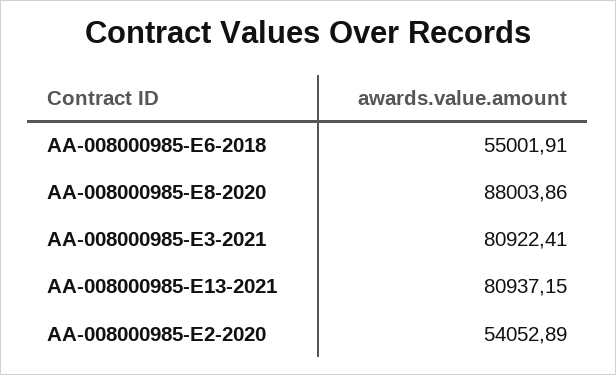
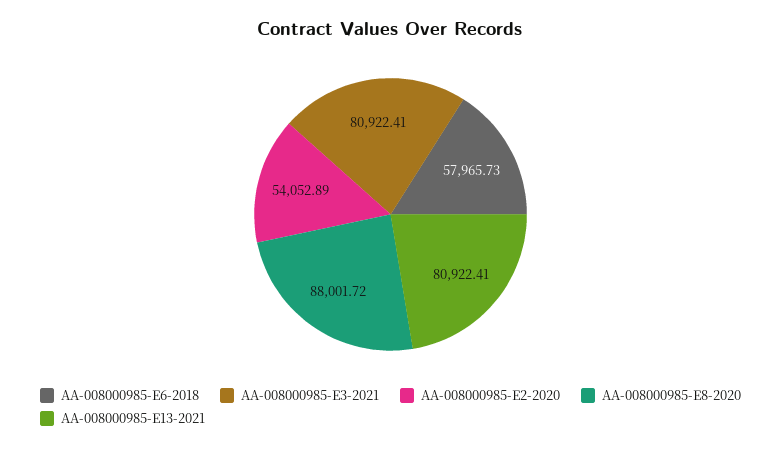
  {
-   "AA-008000985-E6-2018": 55001.91,
+   "AA-008000985-E6-2018": 57965.73,
-   "AA-008000985-E8-2020": 88003.86,
+   "AA-008000985-E8-2020": 88001.72,
    "AA-008000985-E3-2021": 80922.41,
-   "AA-008000985-E13-2021": 80937.15,
+   "AA-008000985-E13-2021": 80922.41,
    "AA-008000985-E2-2020": 54052.89
  }

